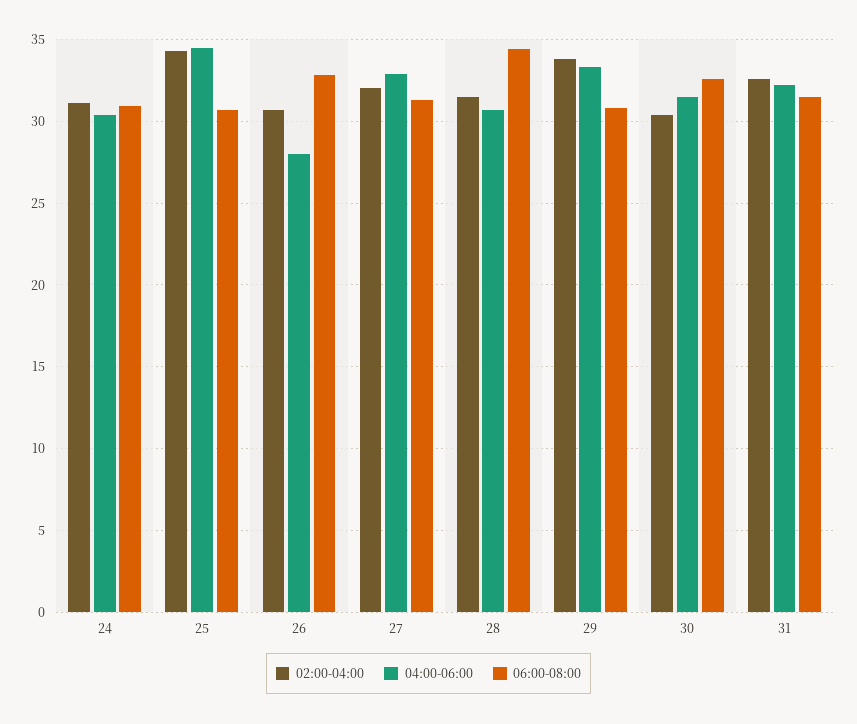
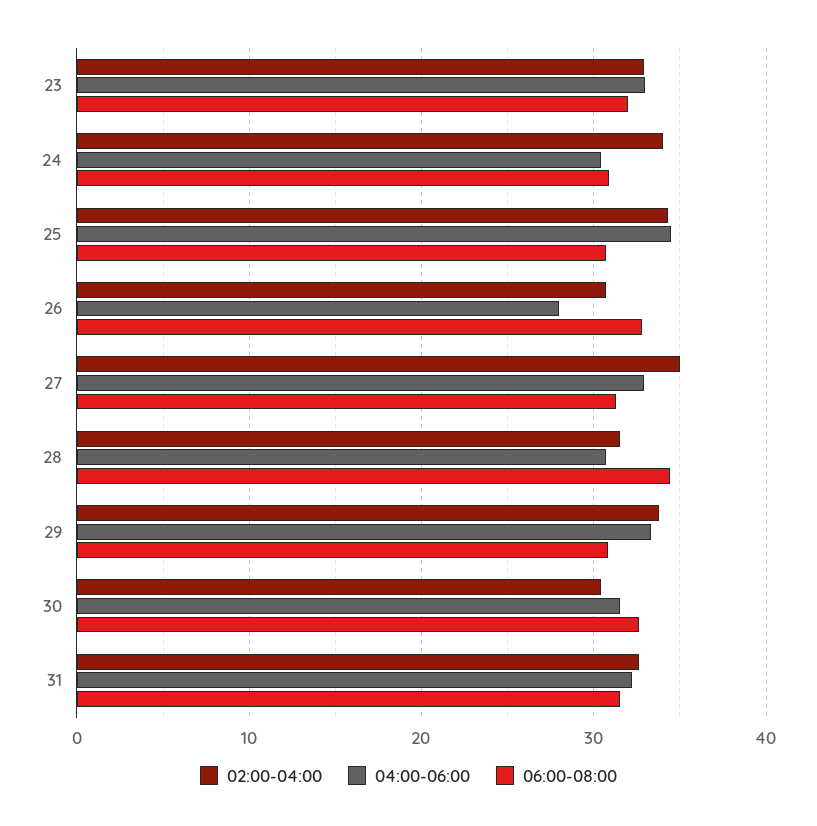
  {
    "02:00-04:00": {
-     "24": 31,
+     "24": 34,
      "25": 34.5,
      "26": 30.5,
-     "27": 32,
+     "27": 35,
      "28": 31.5,
      "29": 34,
      "30": 30.5,
-     "31": 32.5
+     "31": 32.5,
+     "23": 33
    },
    "04:00-06:00": {
      "24": 30.5,
      "25": 34.5,
      "26": 28,
      "27": 33,
      "28": 30.5,
      "29": 33.5,
      "30": 31.5,
-     "31": 32
+     "31": 32,
+     "23": 33
    },
    "06:00-08:00": {
      "24": 31,
      "25": 30.5,
      "26": 33,
      "27": 31.5,
      "28": 34.5,
      "29": 31,
      "30": 32.5,
-     "31": 31.5
+     "31": 31.5,
+     "23": 32
    }
  }

